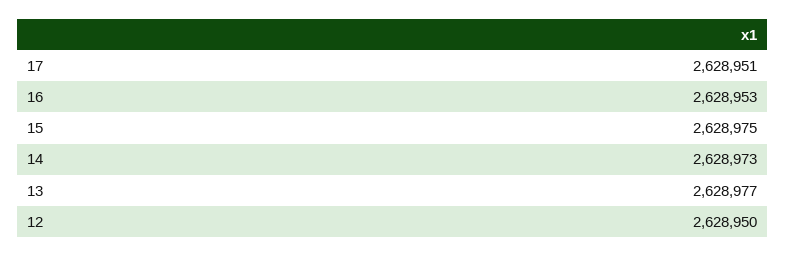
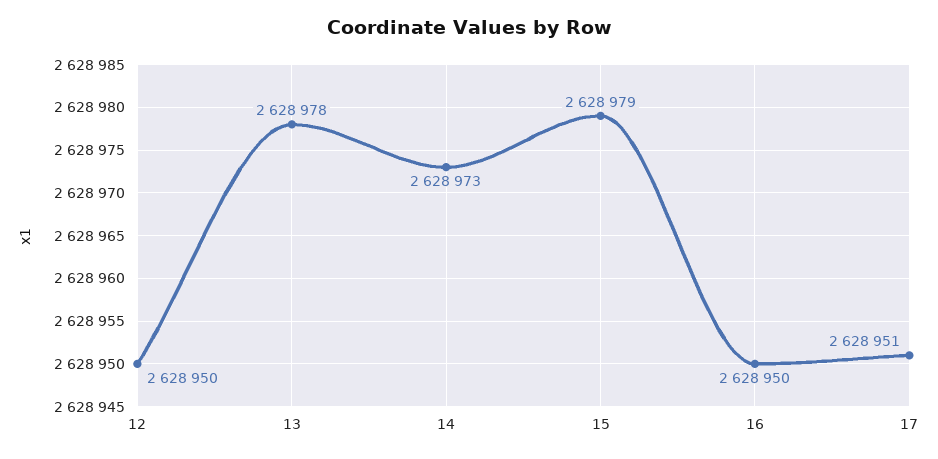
  {
    "17": 2628951,
-   "16": 2628953,
+   "16": 2628950,
-   "15": 2628975,
+   "15": 2628979,
    "14": 2628973,
-   "13": 2628977,
+   "13": 2628978,
    "12": 2628950
  }

